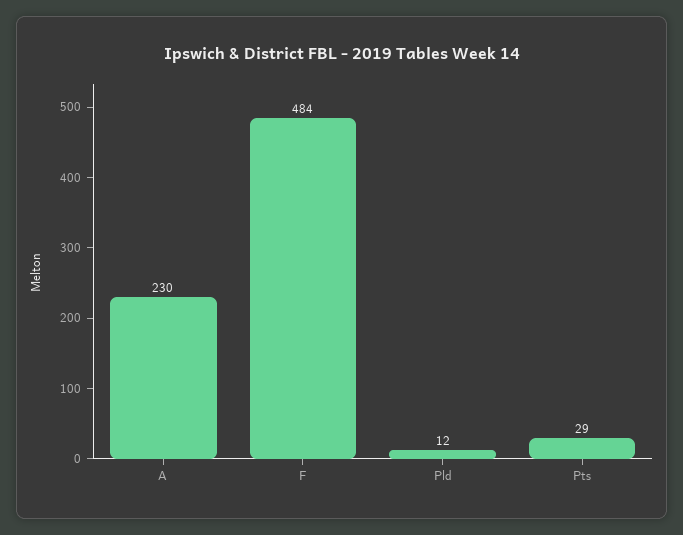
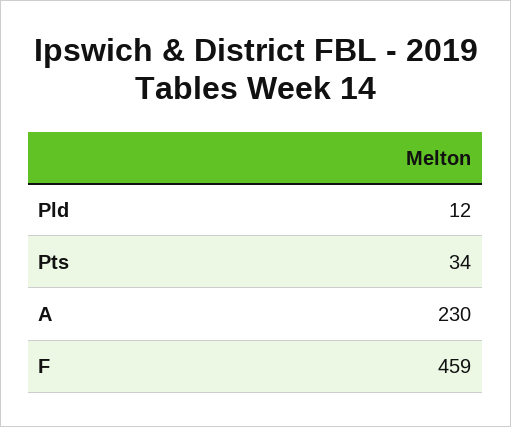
  {
    "A": 230,
-   "F": 484,
+   "F": 459,
    "Pld": 12,
-   "Pts": 29
+   "Pts": 34
  }

